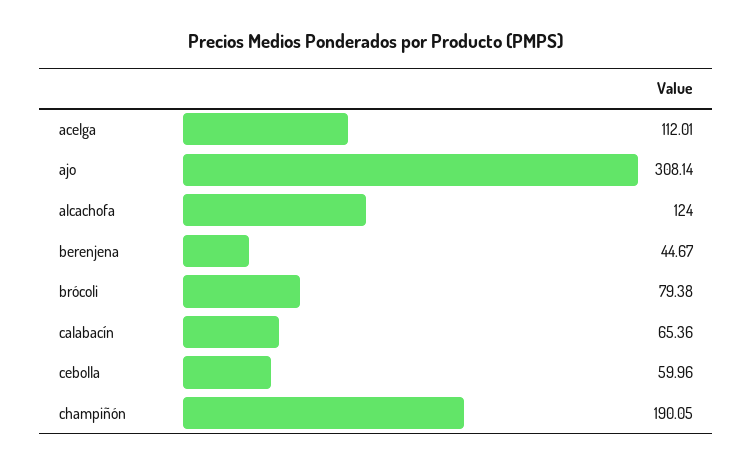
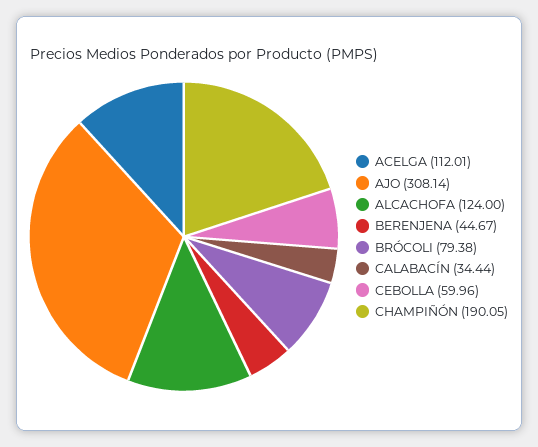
  {
    "acelga": 112.01,
    "ajo": 308.14,
    "alcachofa": 124,
    "berenjena": 44.67,
    "brócoli": 79.38,
-   "calabacín": 65.36,
+   "calabacín": 34.44,
    "cebolla": 59.96,
    "champiñón": 190.05
  }

